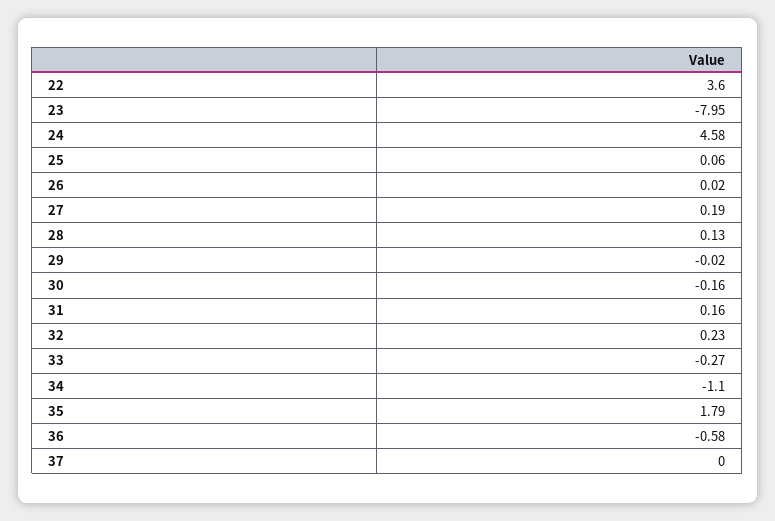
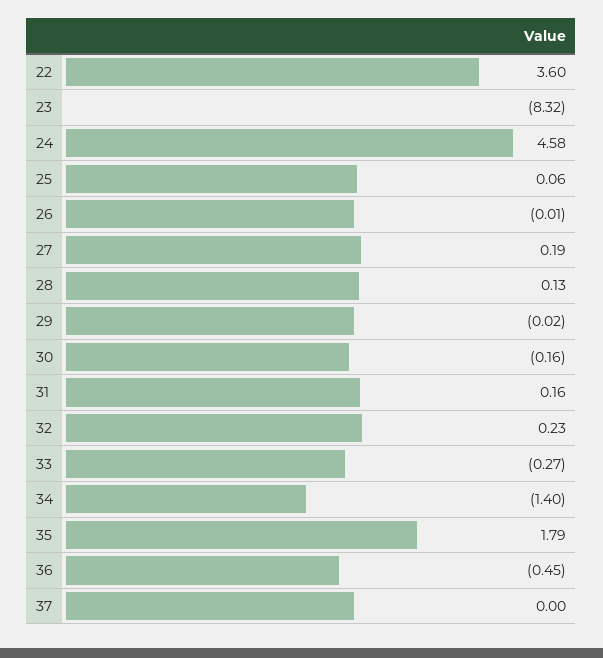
  {
    "22": 3.6,
-   "23": -7.95,
+   "23": -8.32,
    "24": 4.58,
    "25": 0.06,
-   "26": 0.02,
+   "26": -0.01,
    "27": 0.19,
    "28": 0.13,
    "29": -0.02,
    "30": -0.16,
    "31": 0.16,
    "32": 0.23,
    "33": -0.27,
-   "34": -1.1,
+   "34": -1.4,
    "35": 1.79,
-   "36": -0.58,
+   "36": -0.45,
    "37": 0
  }

